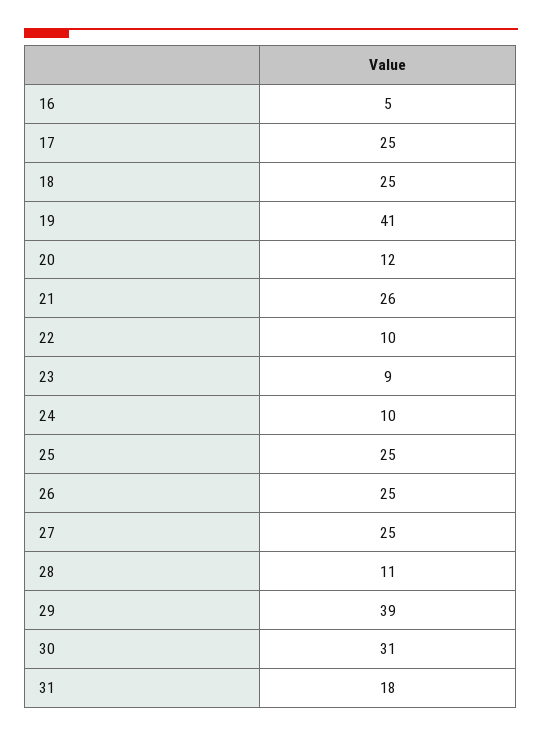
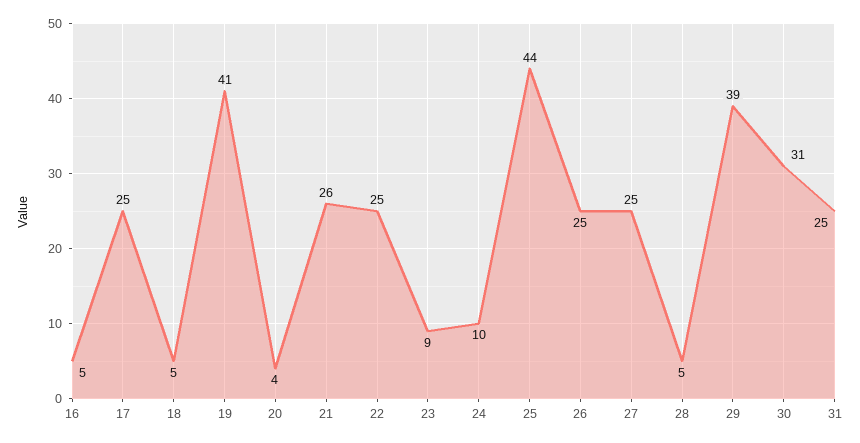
  {
    "16": 5,
    "17": 25,
-   "18": 25,
+   "18": 5,
    "19": 41,
-   "20": 12,
+   "20": 4,
    "21": 26,
-   "22": 10,
+   "22": 25,
    "23": 9,
    "24": 10,
-   "25": 25,
+   "25": 44,
    "26": 25,
    "27": 25,
-   "28": 11,
+   "28": 5,
    "29": 39,
    "30": 31,
-   "31": 18
+   "31": 25
  }

